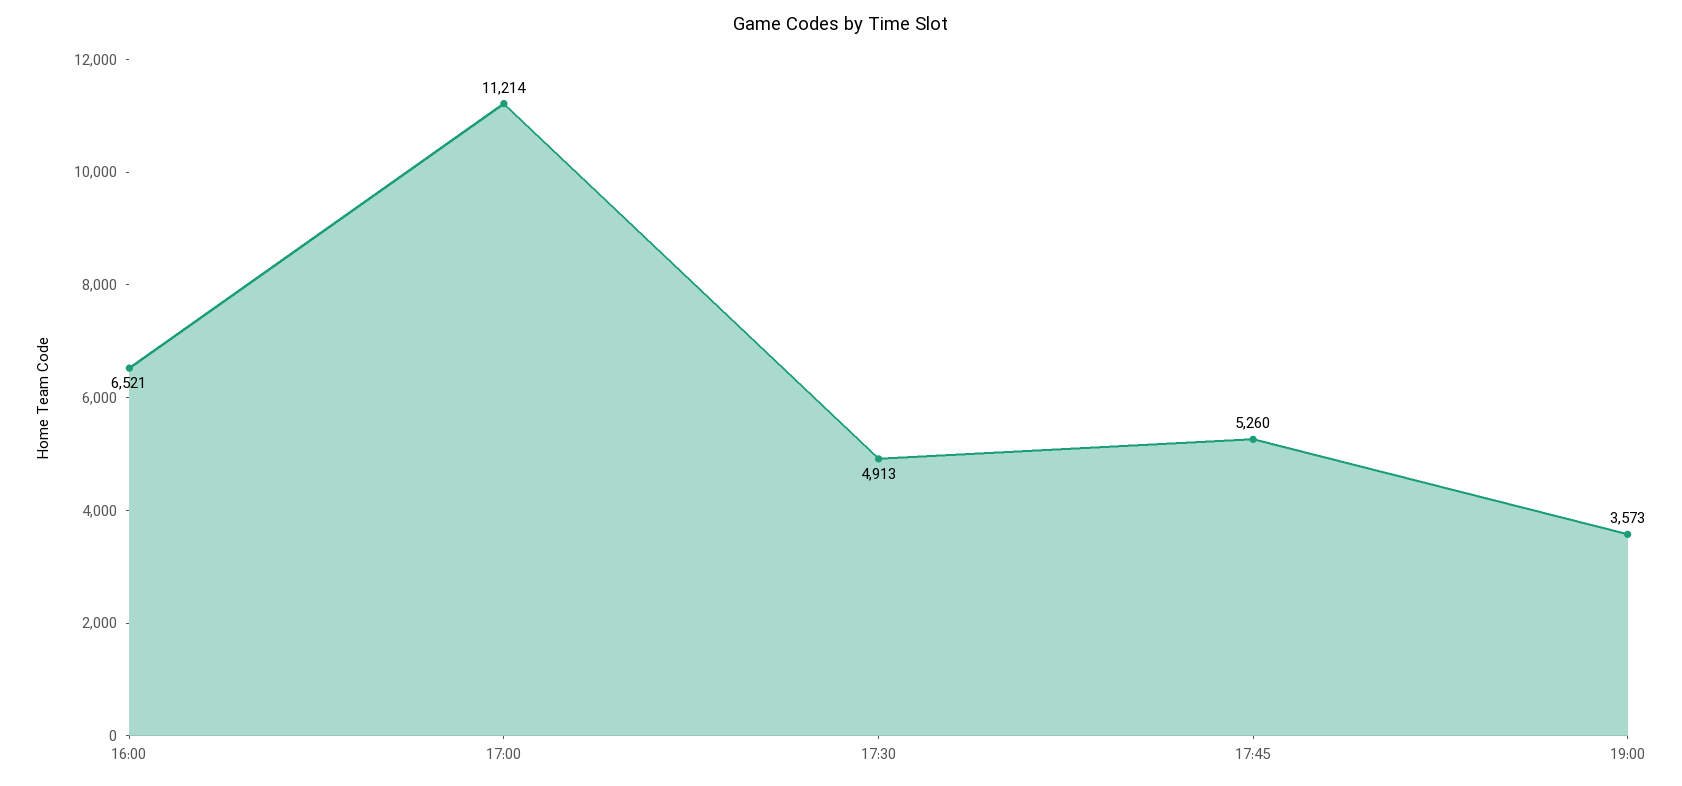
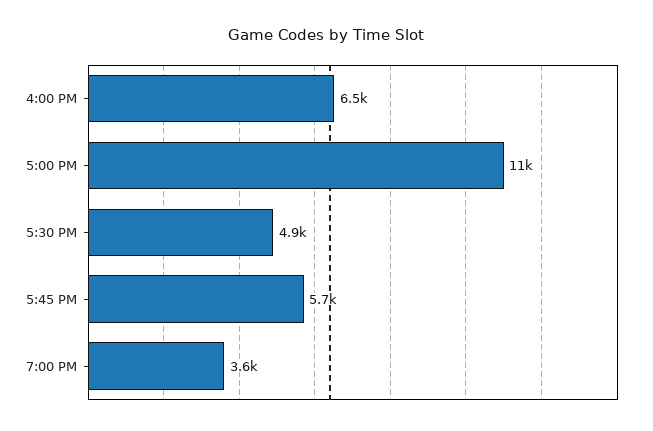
  {
    "16:00": 6521,
    "17:00": 11214,
    "17:30": 4913,
-   "17:45": 5260,
+   "17:45": 5700,
    "19:00": 3573
  }

